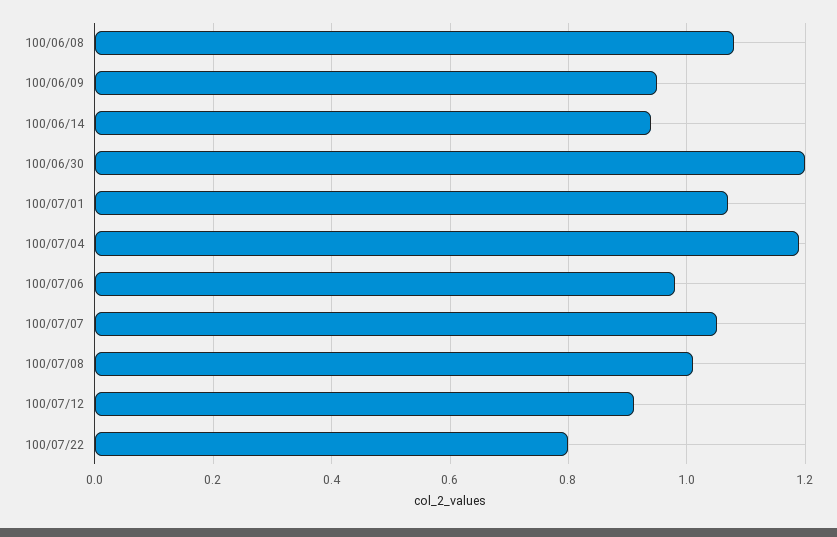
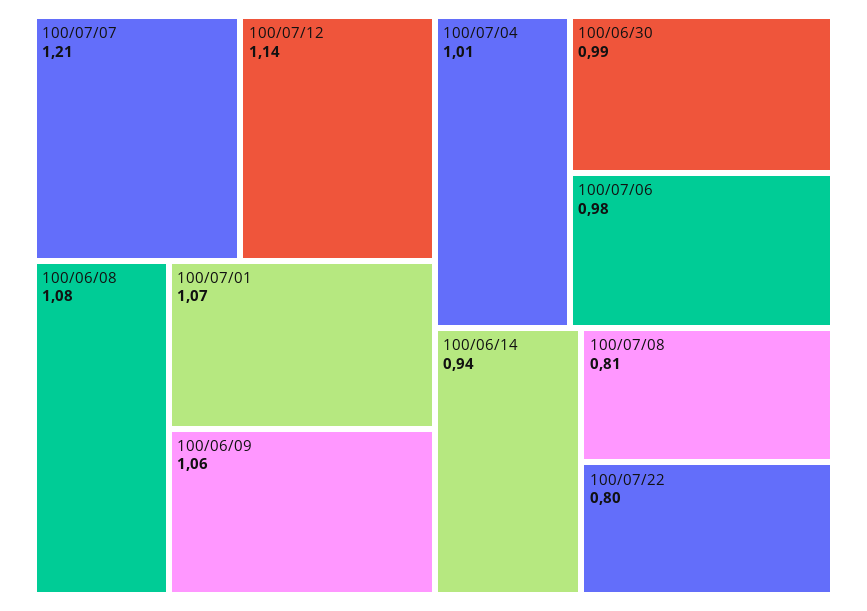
  {
    "100/06/08": 1.08,
-   "100/06/09": 0.95,
+   "100/06/09": 1.06,
    "100/06/14": 0.94,
-   "100/06/30": 1.2,
+   "100/06/30": 0.99,
    "100/07/01": 1.07,
-   "100/07/04": 1.2,
+   "100/07/04": 1.01,
    "100/07/06": 0.98,
-   "100/07/07": 1.05,
+   "100/07/07": 1.21,
-   "100/07/08": 1,
+   "100/07/08": 0.81,
-   "100/07/12": 0.9,
+   "100/07/12": 1.14,
    "100/07/22": 0.8
  }

